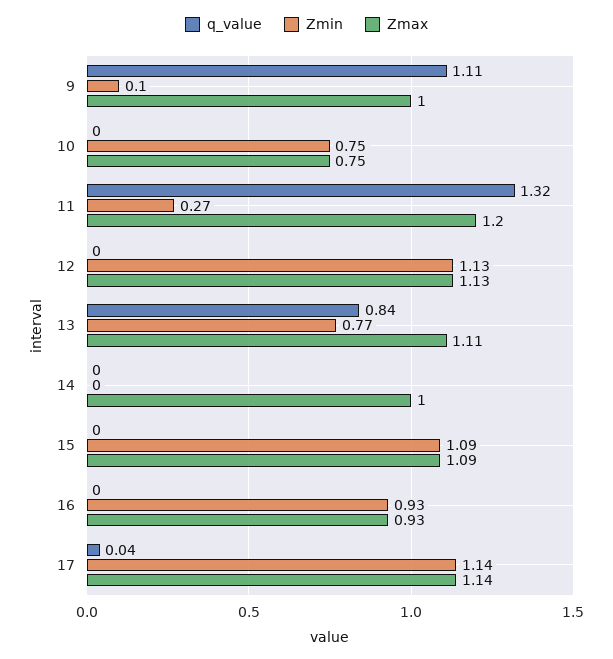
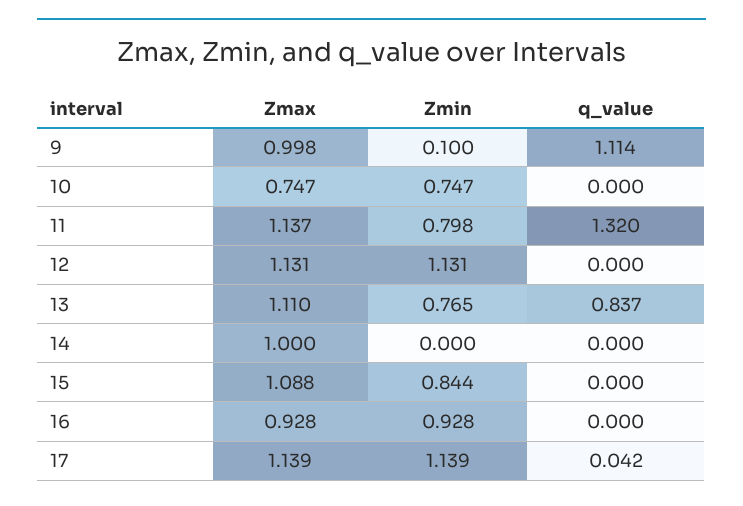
  {
    "q_value": {
      "9": 1.114,
      "10": 0,
      "11": 1.32,
      "12": 0,
      "13": 0.837,
      "14": 0,
      "15": 0,
      "16": 0,
      "17": 0.042
    },
    "Zmin": {
      "9": 0.1,
      "10": 0.747,
-     "11": 0.27,
+     "11": 0.798,
      "12": 1.131,
      "13": 0.765,
      "14": 0,
-     "15": 1.09,
+     "15": 0.844,
      "16": 0.928,
      "17": 1.139
    },
    "Zmax": {
      "9": 0.998,
      "10": 0.747,
-     "11": 1.2,
+     "11": 1.137,
      "12": 1.131,
      "13": 1.11,
      "14": 1,
      "15": 1.088,
      "16": 0.928,
      "17": 1.139
    }
  }

